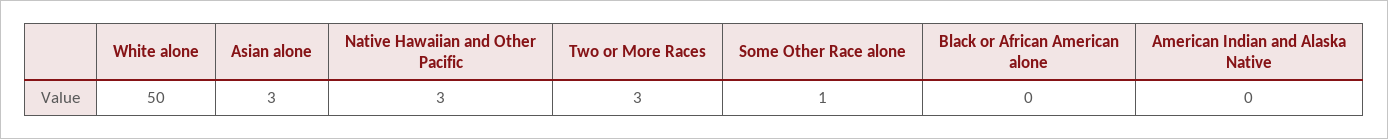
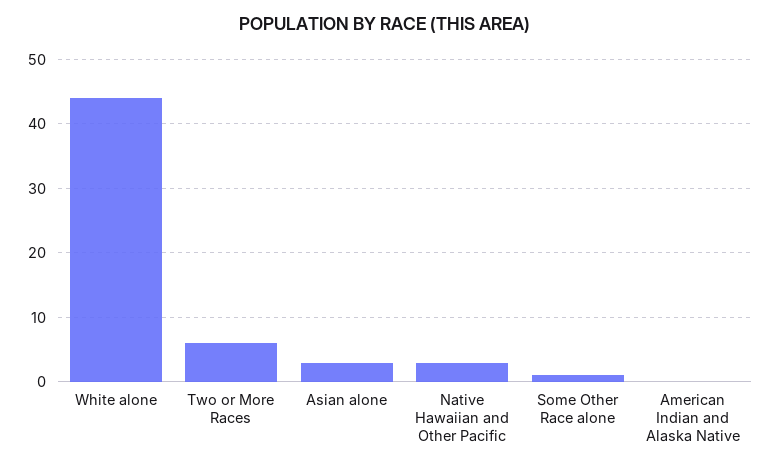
  {
-   "White alone": 50,
+   "White alone": 44,
    "Asian alone": 3,
    "Native Hawaiian and Other Pacific": 3,
-   "Two or More Races": 3,
+   "Two or More Races": 6,
    "Some Other Race alone": 1,
-   "Black or African American alone": 0,
    "American Indian and Alaska Native": 0
  }

